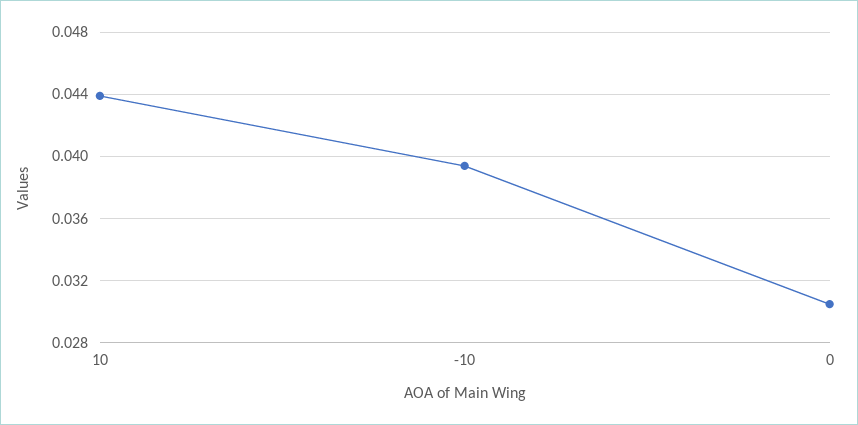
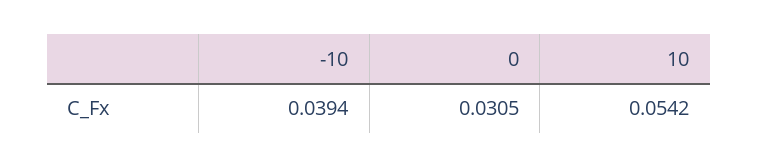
  {
-   "10": 0.044,
+   "10": 0.0542,
    "-10": 0.0394,
    "0": 0.0305
  }

